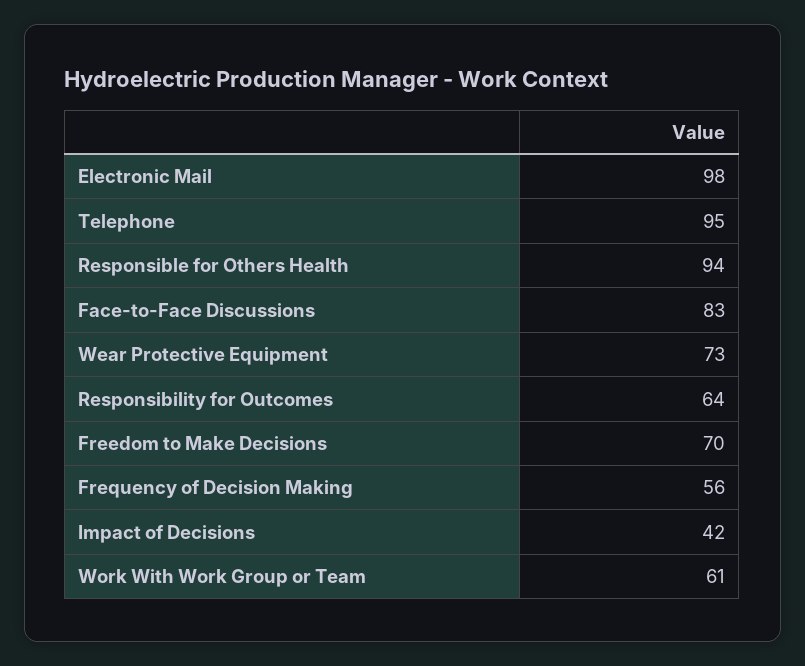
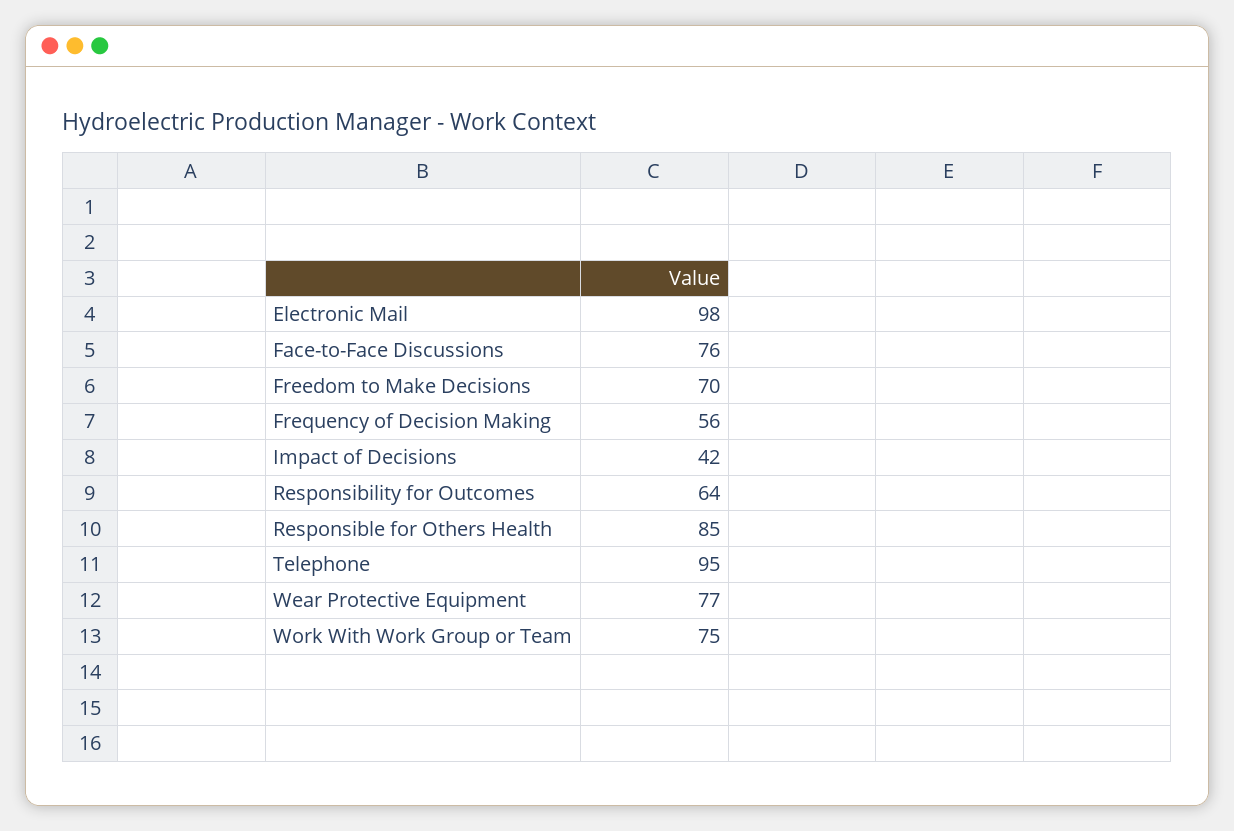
  {
    "Electronic Mail": 98,
    "Telephone": 95,
-   "Responsible for Others Health": 94,
+   "Responsible for Others Health": 85,
-   "Face-to-Face Discussions": 83,
+   "Face-to-Face Discussions": 76,
-   "Wear Protective Equipment": 73,
+   "Wear Protective Equipment": 77,
    "Responsibility for Outcomes": 64,
    "Freedom to Make Decisions": 70,
    "Frequency of Decision Making": 56,
    "Impact of Decisions": 42,
-   "Work With Work Group or Team": 61
+   "Work With Work Group or Team": 75
  }

